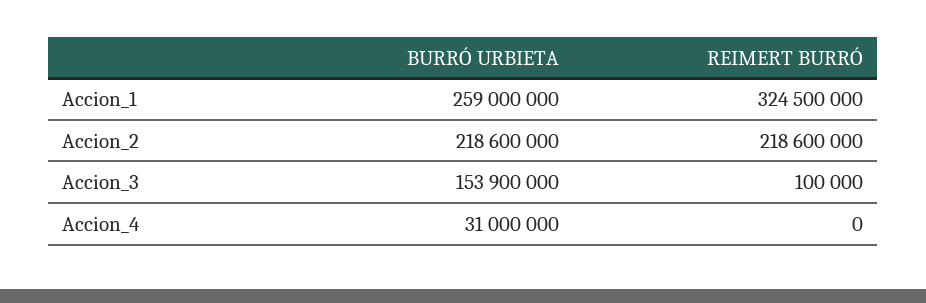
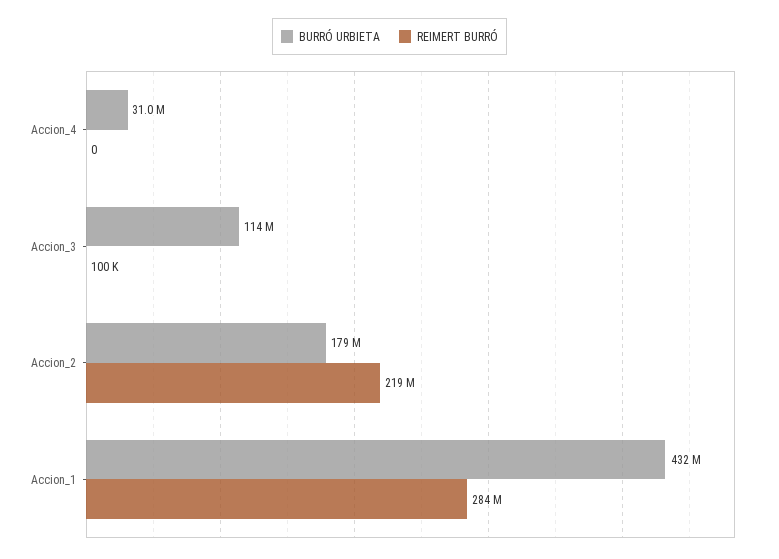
  {
    "BURRÓ URBIETA": {
-     "Accion_1": 259000000,
+     "Accion_1": 432000000,
-     "Accion_2": 218600000,
+     "Accion_2": 179000000,
-     "Accion_3": 153900000,
+     "Accion_3": 114000000,
      "Accion_4": 31000000
    },
    "REIMERT BURRÓ": {
-     "Accion_1": 324500000,
+     "Accion_1": 284000000,
      "Accion_2": 218600000,
      "Accion_3": 100000,
      "Accion_4": 0
    }
  }

